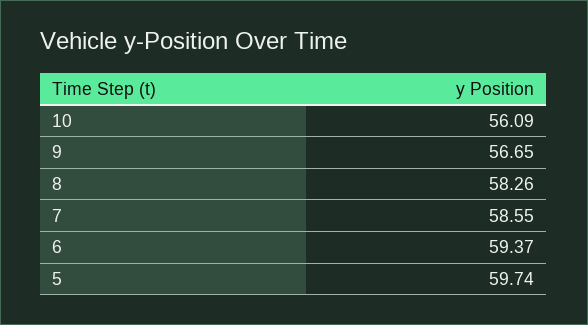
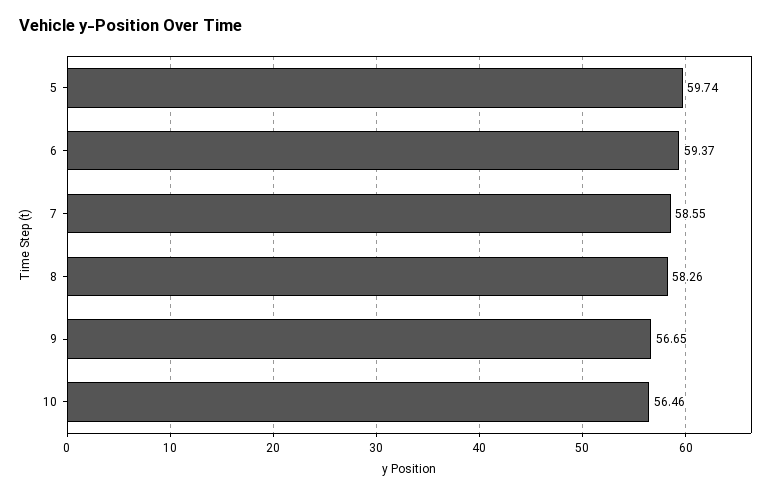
  {
-   "10": 56.09,
+   "10": 56.46,
    "9": 56.65,
    "8": 58.26,
    "7": 58.55,
    "6": 59.37,
    "5": 59.74
  }

